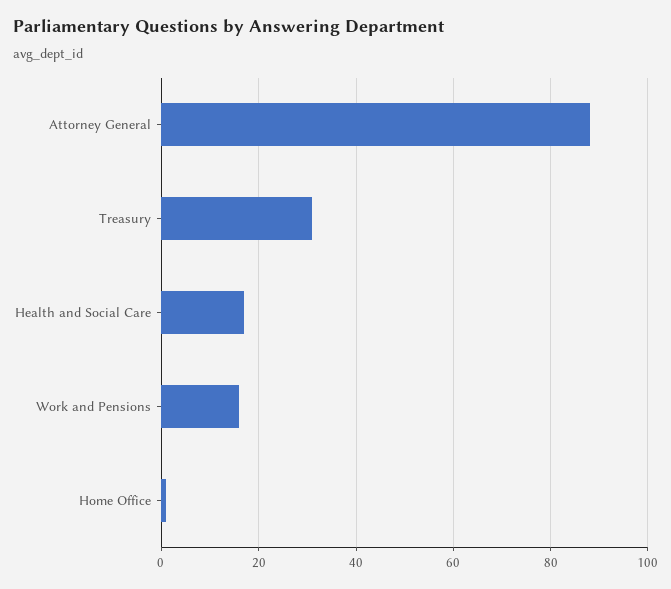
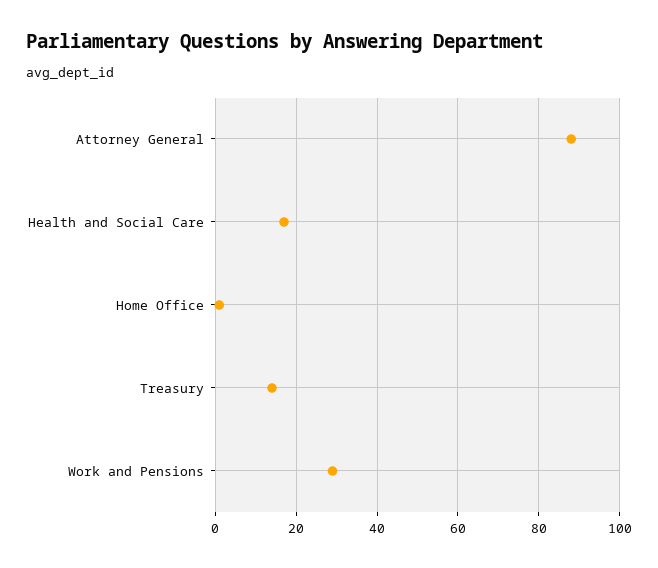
  {
    "Attorney General": 90,
-   "Treasury": 30,
+   "Treasury": 15,
    "Health and Social Care": 15,
-   "Work and Pensions": 15,
+   "Work and Pensions": 30,
    "Home Office": 0
  }

